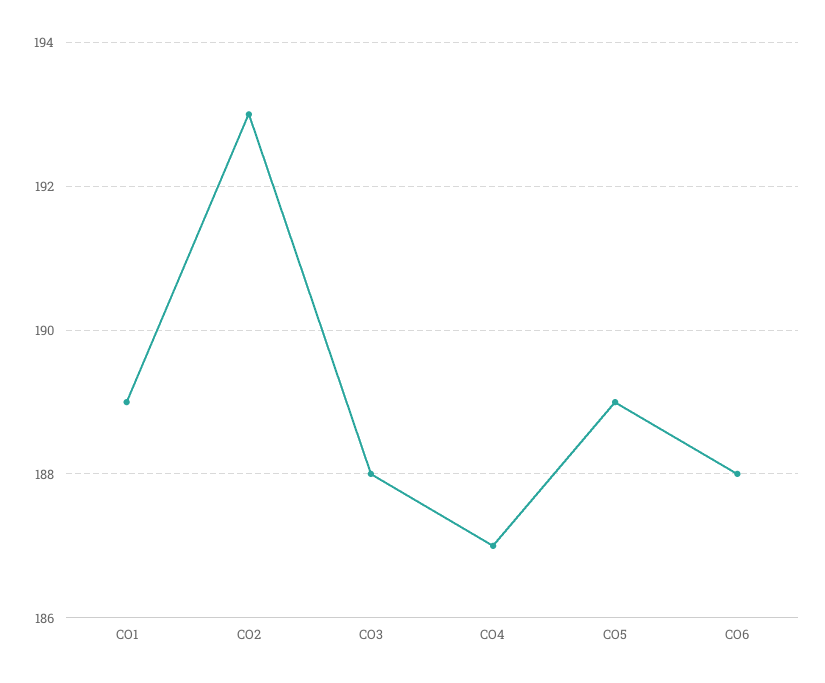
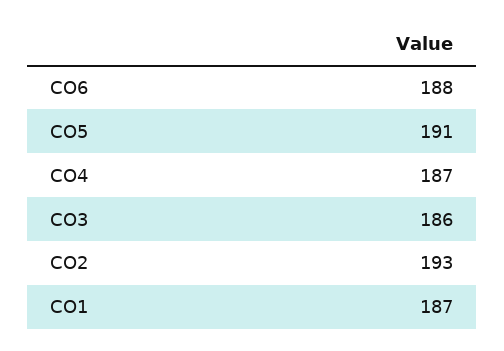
  {
-   "CO1": 189,
+   "CO1": 187,
    "CO2": 193,
-   "CO3": 188,
+   "CO3": 186,
    "CO4": 187,
-   "CO5": 189,
+   "CO5": 191,
    "CO6": 188
  }

